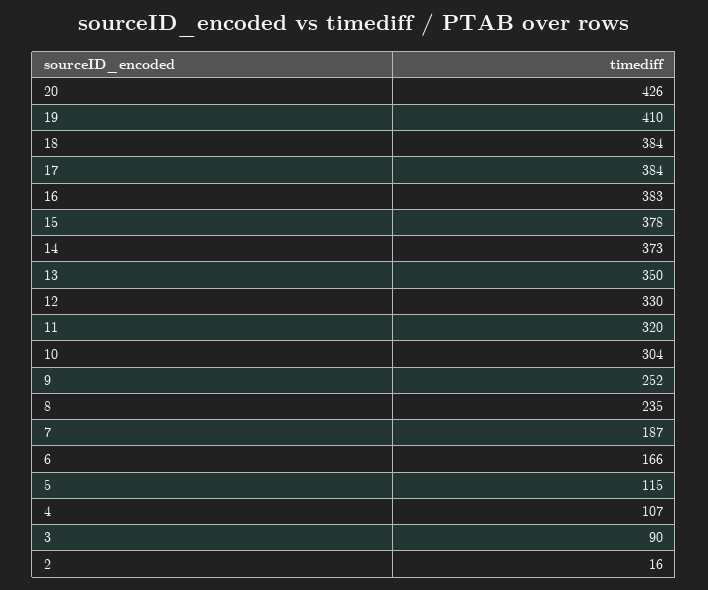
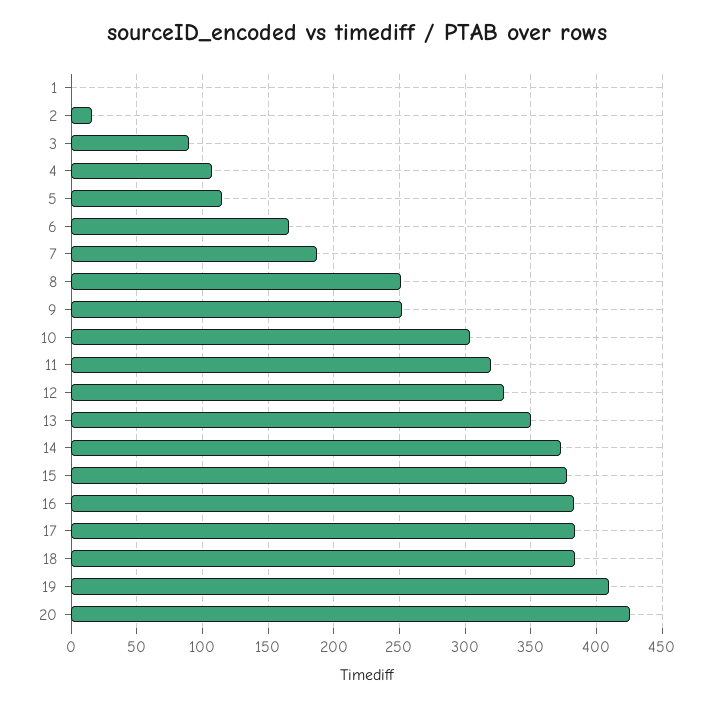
  {
    "20": 426,
    "19": 410,
    "18": 384,
    "17": 384,
    "16": 383,
    "15": 378,
    "14": 373,
    "13": 350,
    "12": 330,
    "11": 320,
    "10": 304,
    "9": 252,
-   "8": 235,
+   "8": 250,
    "7": 187,
    "6": 166,
    "5": 115,
    "4": 107,
    "3": 90,
-   "2": 16
+   "2": 16,
+   "1": 0
  }

